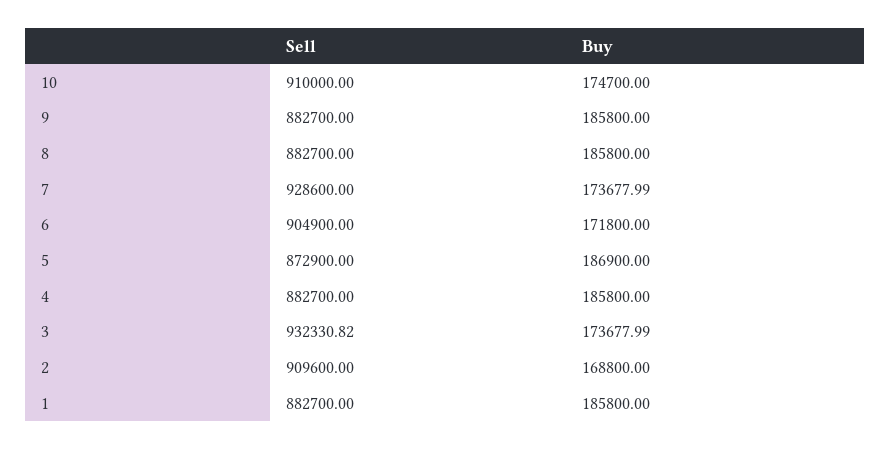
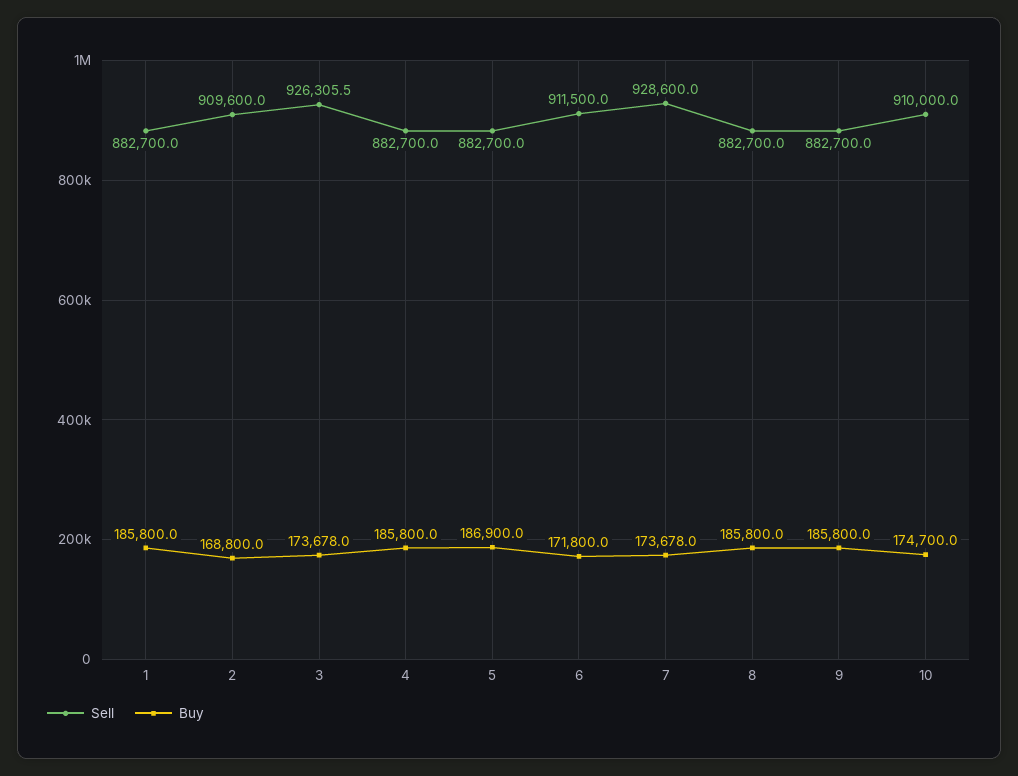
  {
    "Sell": {
      "10": 910000,
      "9": 882700,
      "8": 882700,
      "7": 928600,
-     "6": 904900,
+     "6": 911500,
-     "5": 872900,
+     "5": 882700,
      "4": 882700,
-     "3": 932330.82,
+     "3": 926305.5,
      "2": 909600,
      "1": 882700
    },
    "Buy": {
      "10": 174700,
      "9": 185800,
      "8": 185800,
      "7": 173677.99,
      "6": 171800,
      "5": 186900,
      "4": 185800,
      "3": 173677.99,
      "2": 168800,
      "1": 185800
    }
  }

